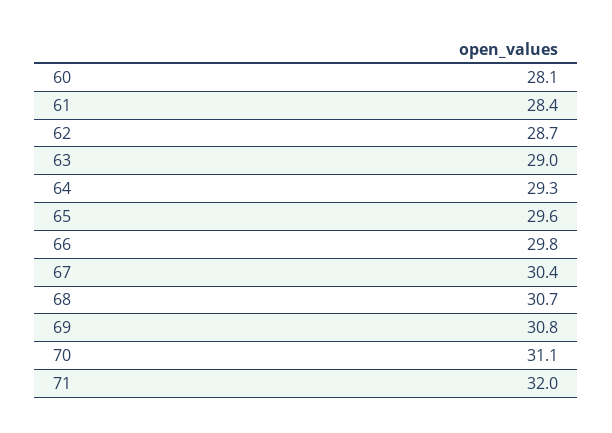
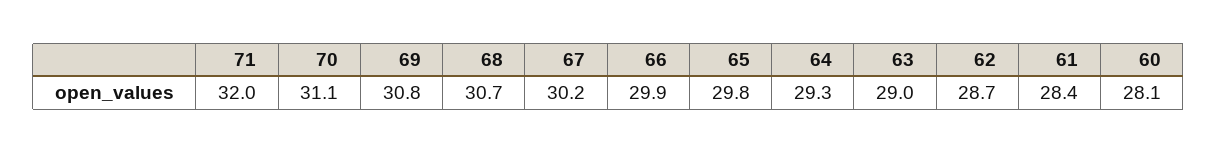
  {
    "60": 28.1,
    "61": 28.4,
    "62": 28.7,
    "63": 29,
    "64": 29.3,
-   "65": 29.6,
+   "65": 29.8,
-   "66": 29.8,
+   "66": 29.9,
-   "67": 30.4,
+   "67": 30.2,
    "68": 30.7,
    "69": 30.8,
    "70": 31.1,
    "71": 32
  }

